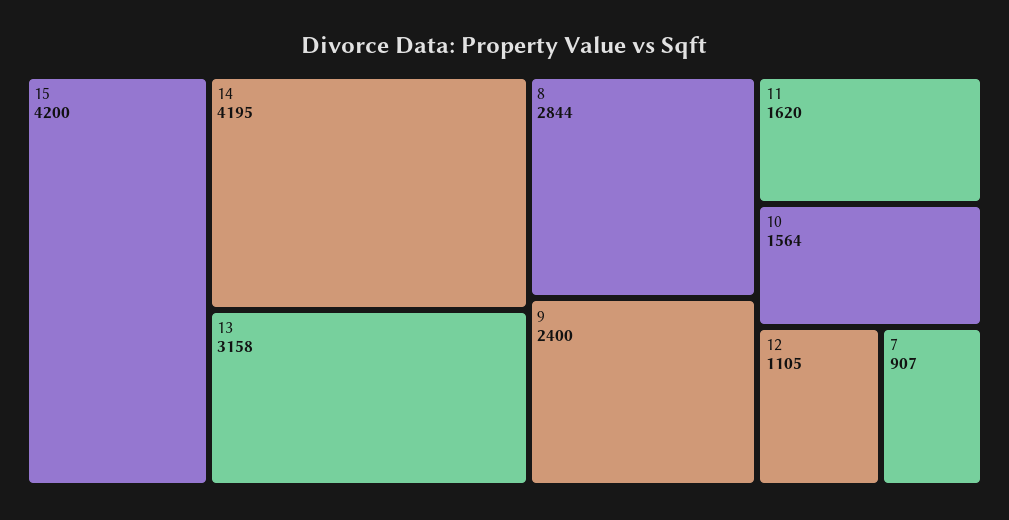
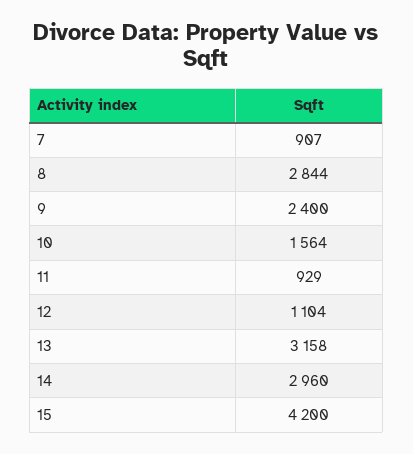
  {
    "15": 4200,
-   "14": 4195,
+   "14": 2960,
    "13": 3158,
    "8": 2844,
    "9": 2400,
-   "11": 1620,
+   "11": 929,
    "10": 1564,
-   "12": 1105,
+   "12": 1104,
    "7": 907
  }

